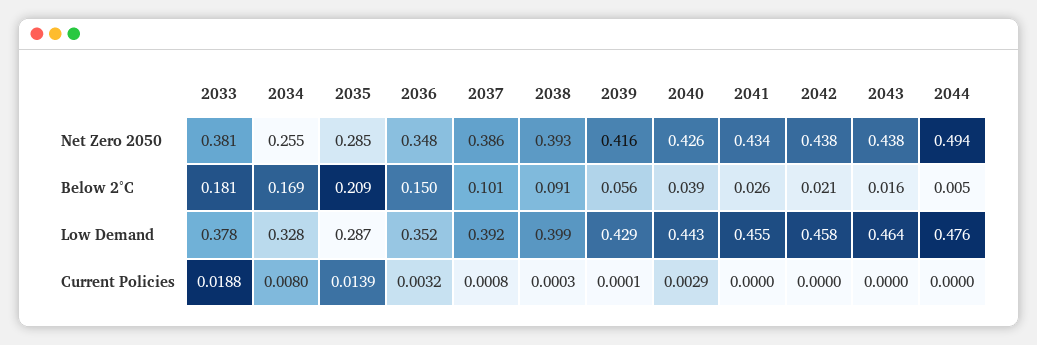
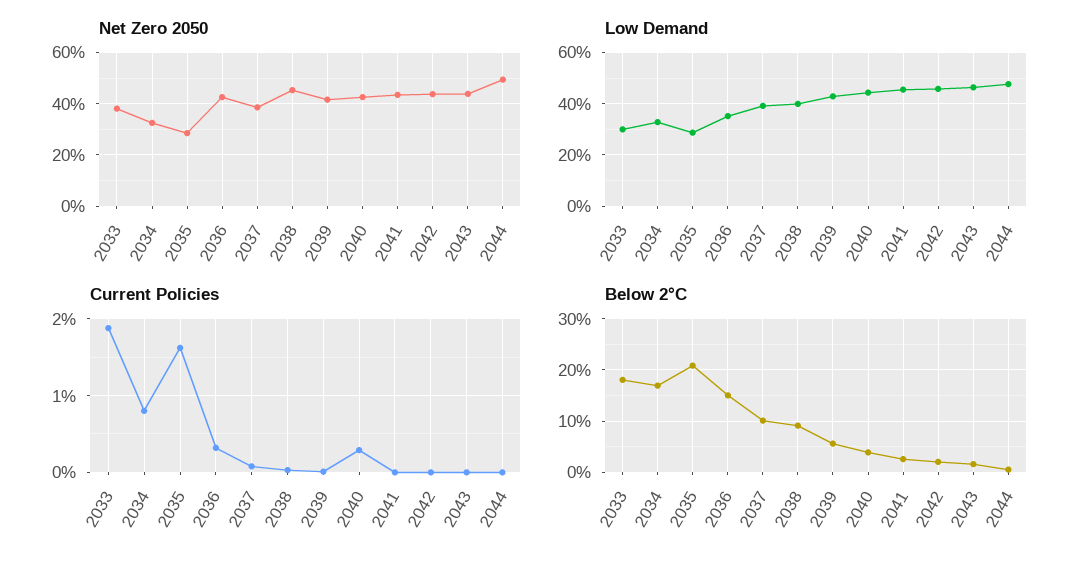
  {
    "Net Zero 2050": {
      "2033": 0.381,
-     "2034": 0.255,
+     "2034": 0.325,
      "2035": 0.285,
-     "2036": 0.348,
+     "2036": 0.425,
      "2037": 0.386,
-     "2038": 0.393,
+     "2038": 0.45,
      "2039": 0.416,
      "2040": 0.426,
      "2041": 0.434,
      "2042": 0.438,
      "2043": 0.438,
      "2044": 0.494
    },
    "Below 2°C": {
      "2033": 0.181,
      "2034": 0.169,
      "2035": 0.209,
      "2036": 0.15,
      "2037": 0.101,
      "2038": 0.091,
      "2039": 0.056,
      "2040": 0.039,
      "2041": 0.026,
      "2042": 0.021,
      "2043": 0.016,
      "2044": 0.005
    },
    "Low Demand": {
-     "2033": 0.378,
+     "2033": 0.3,
      "2034": 0.328,
      "2035": 0.287,
      "2036": 0.352,
      "2037": 0.392,
      "2038": 0.399,
      "2039": 0.429,
      "2040": 0.443,
      "2041": 0.455,
      "2042": 0.458,
      "2043": 0.464,
      "2044": 0.476
    },
    "Current Policies": {
      "2033": 0.0188,
      "2034": 0.008,
-     "2035": 0.0139,
+     "2035": 0.016,
      "2036": 0.0032,
      "2037": 0.0008,
      "2038": 0.0003,
      "2039": 0.0001,
      "2040": 0.0029,
      "2041": 0,
      "2042": 0,
      "2043": 0,
      "2044": 0
    }
  }

